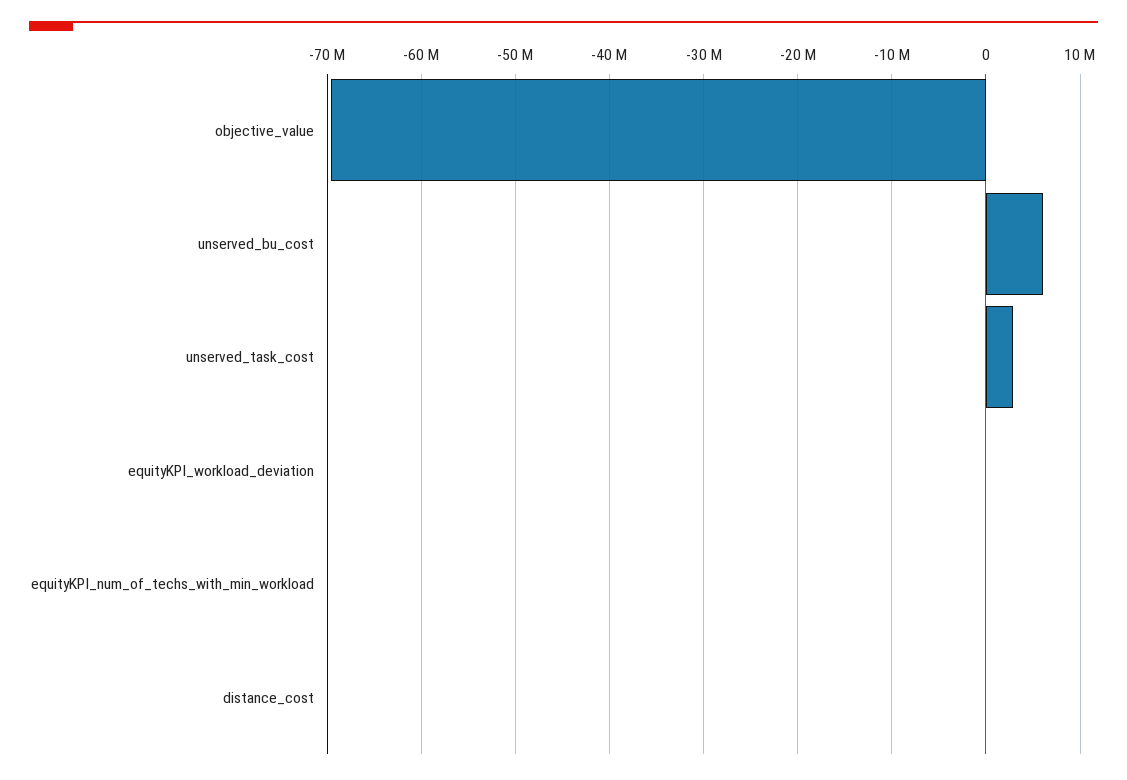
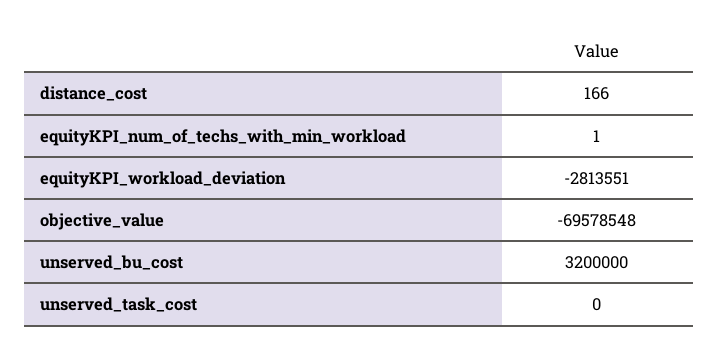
  {
    "objective_value": -69578548,
-   "unserved_bu_cost": 6000000,
+   "unserved_bu_cost": 3200000,
-   "unserved_task_cost": 3000000,
+   "unserved_task_cost": 0,
-   "equityKPI_workload_deviation": 0,
+   "equityKPI_workload_deviation": -2813551,
    "equityKPI_num_of_techs_with_min_workload": 1,
    "distance_cost": 166
  }

